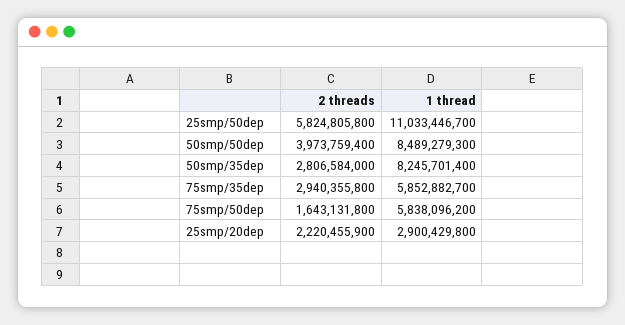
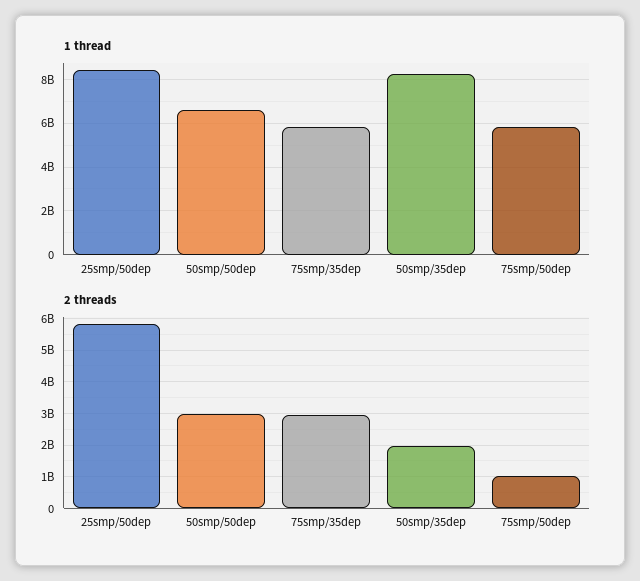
  {
    "2 threads": {
      "25smp/50dep": 5824805800,
-     "50smp/50dep": 3973759400,
+     "50smp/50dep": 3000000000,
-     "50smp/35dep": 2806584000,
+     "50smp/35dep": 2000000000,
      "75smp/35dep": 2940355800,
-     "75smp/50dep": 1643131800,
+     "75smp/50dep": 1000000000
-     "25smp/20dep": 2220455900
    },
    "1 thread": {
-     "25smp/50dep": 11033446700,
+     "25smp/50dep": 8500000000,
-     "50smp/50dep": 8489279300,
+     "50smp/50dep": 6500000000,
      "50smp/35dep": 8245701400,
      "75smp/35dep": 5852882700,
-     "75smp/50dep": 5838096200,
+     "75smp/50dep": 5838096200
-     "25smp/20dep": 2900429800
    }
  }

